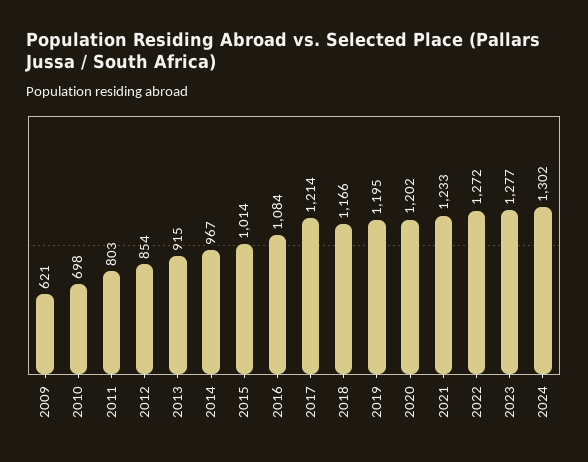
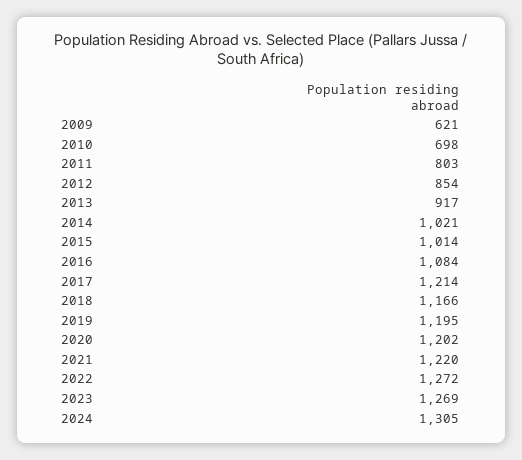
  {
    "2009": 621,
    "2010": 698,
    "2011": 803,
    "2012": 854,
-   "2013": 915,
+   "2013": 917,
-   "2014": 967,
+   "2014": 1021,
    "2015": 1014,
    "2016": 1084,
    "2017": 1214,
    "2018": 1166,
    "2019": 1195,
    "2020": 1202,
-   "2021": 1233,
+   "2021": 1220,
    "2022": 1272,
-   "2023": 1277,
+   "2023": 1269,
-   "2024": 1302
+   "2024": 1305
  }

